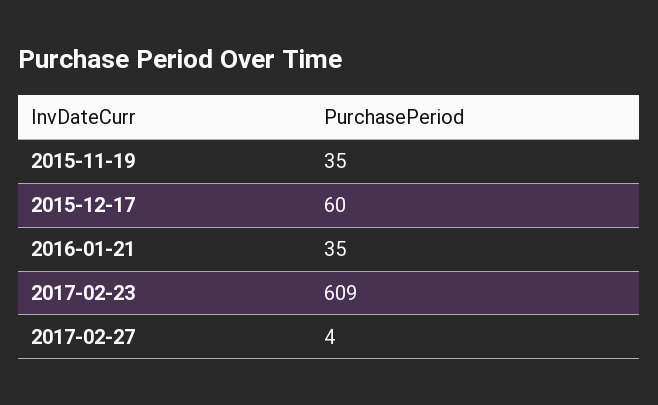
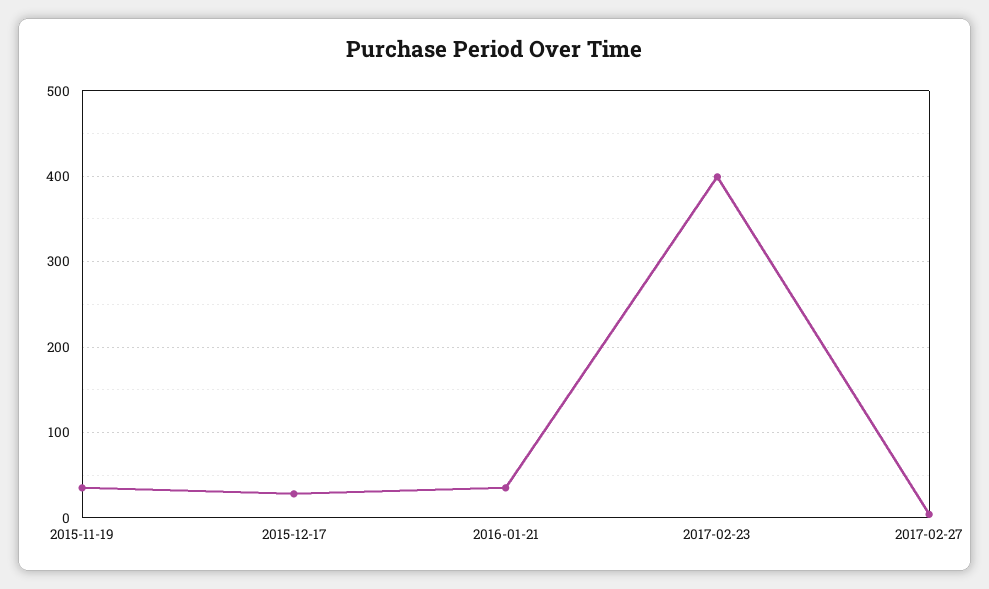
  {
    "2015-11-19": 35,
-   "2015-12-17": 60,
+   "2015-12-17": 30,
    "2016-01-21": 35,
-   "2017-02-23": 609,
+   "2017-02-23": 400,
    "2017-02-27": 4
  }

